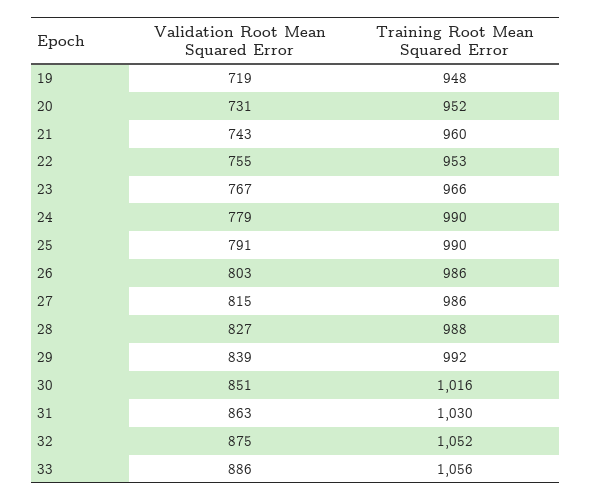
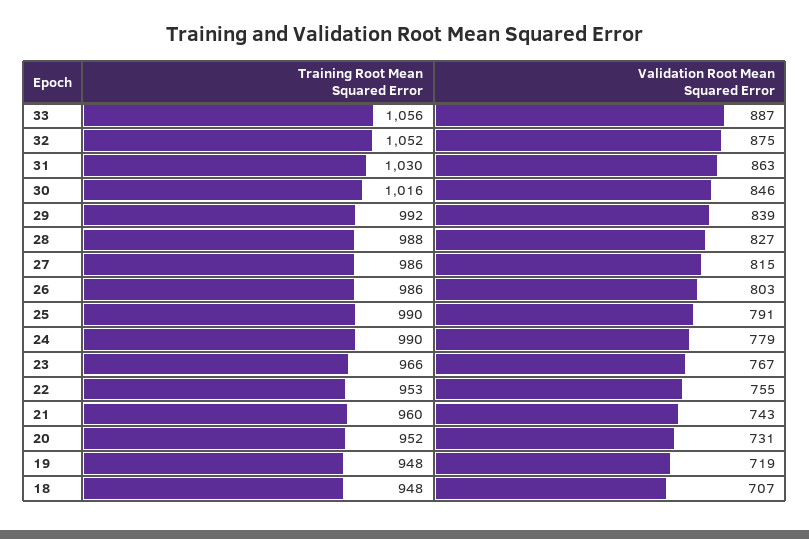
  {
    "Validation Root Mean Squared Error": {
      "19": 719,
      "20": 731,
      "21": 743,
      "22": 755,
      "23": 767,
      "24": 779,
      "25": 791,
      "26": 803,
      "27": 815,
      "28": 827,
      "29": 839,
-     "30": 851,
+     "30": 846,
      "31": 863,
      "32": 875,
-     "33": 886
+     "33": 887,
+     "18": 707
    },
    "Training Root Mean Squared Error": {
      "19": 948,
      "20": 952,
      "21": 960,
      "22": 953,
      "23": 966,
      "24": 990,
      "25": 990,
      "26": 986,
      "27": 986,
      "28": 988,
      "29": 992,
      "30": 1016,
      "31": 1030,
      "32": 1052,
-     "33": 1056
+     "33": 1056,
+     "18": 948
    }
  }

